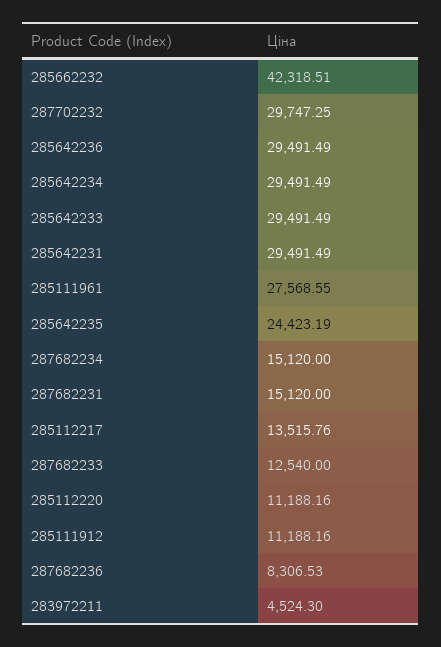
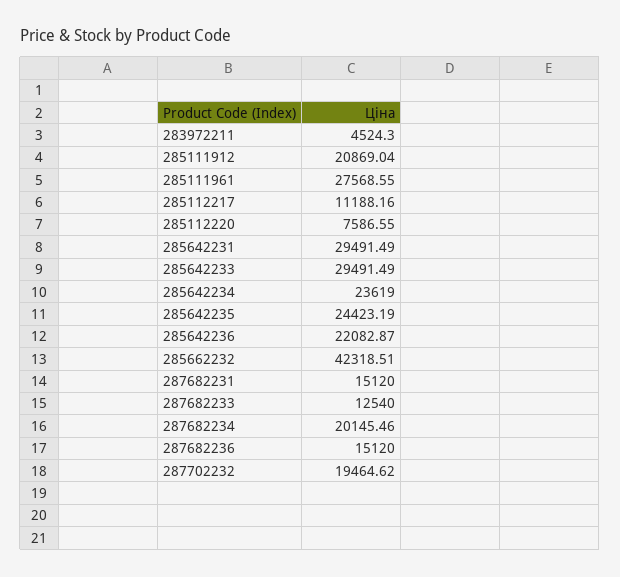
  {
    "285662232": 42318.51,
-   "287702232": 29747.25,
+   "287702232": 19464.62,
-   "285642236": 29491.49,
+   "285642236": 22082.87,
-   "285642234": 29491.49,
+   "285642234": 23619,
    "285642233": 29491.49,
    "285642231": 29491.49,
    "285111961": 27568.55,
    "285642235": 24423.19,
-   "287682234": 15120,
+   "287682234": 20145.46,
    "287682231": 15120,
-   "285112217": 13515.76,
+   "285112217": 11188.16,
    "287682233": 12540,
-   "285112220": 11188.16,
+   "285112220": 7586.55,
-   "285111912": 11188.16,
+   "285111912": 20869.04,
-   "287682236": 8306.53,
+   "287682236": 15120,
    "283972211": 4524.3
  }

